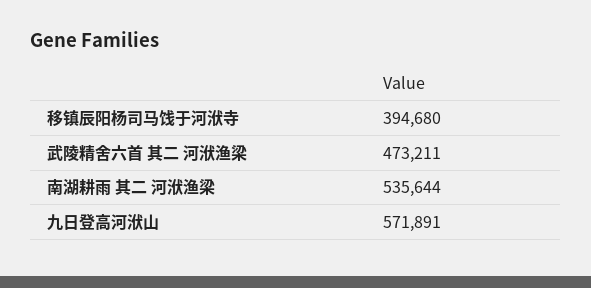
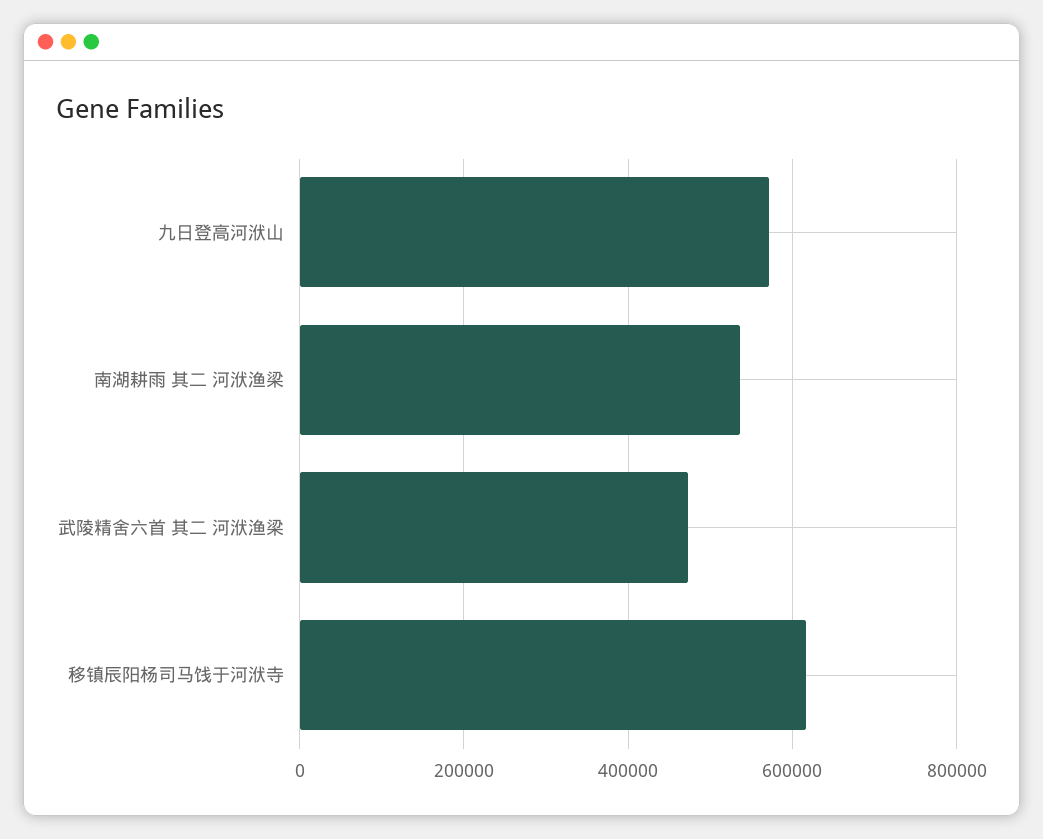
  {
-   "移镇辰阳杨司马饯于河洑寺": 394680,
+   "移镇辰阳杨司马饯于河洑寺": 620000,
    "武陵精舍六首 其二 河洑渔梁": 473211,
    "南湖耕雨 其二 河洑渔梁": 535644,
    "九日登高河洑山": 571891
  }

